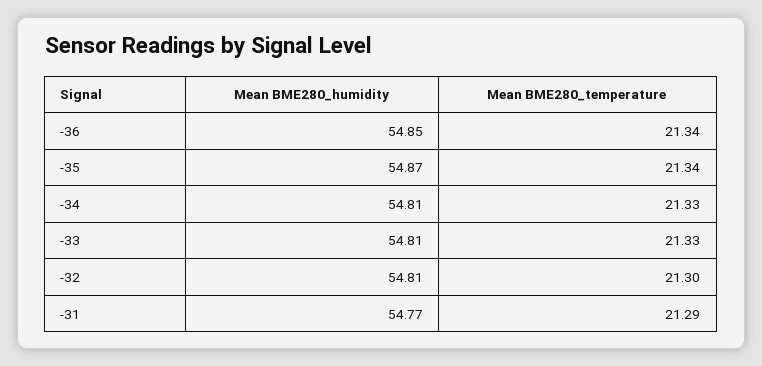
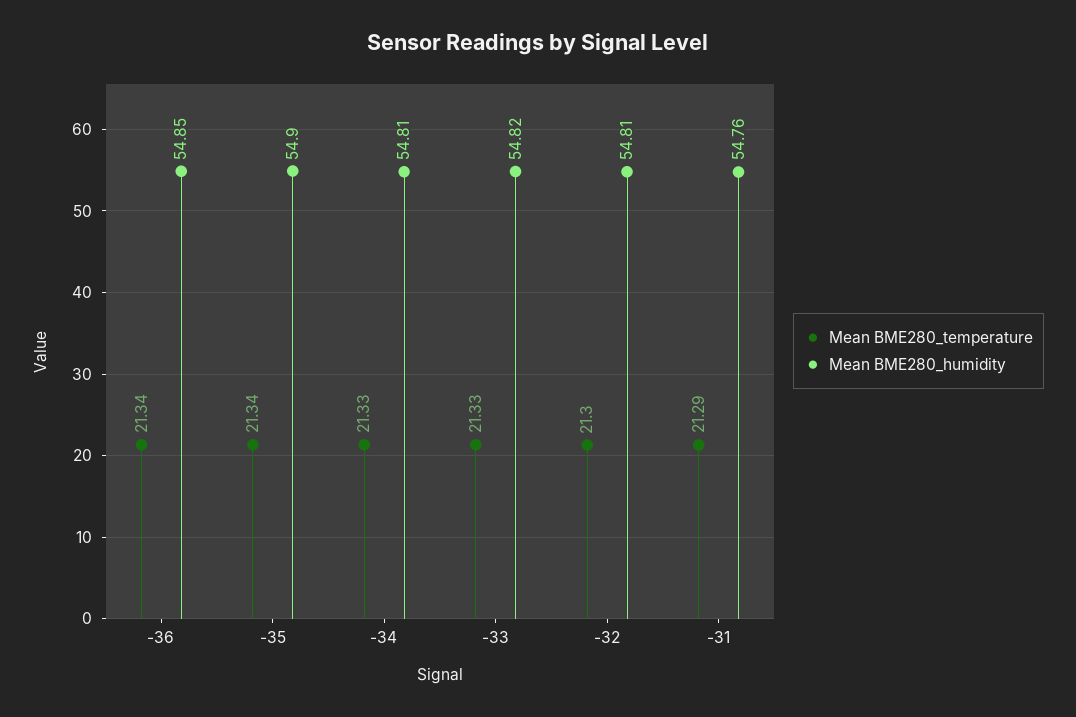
  {
    "Mean BME280_humidity": {
      "-36": 54.85,
-     "-35": 54.87,
+     "-35": 54.9,
      "-34": 54.81,
-     "-33": 54.81,
+     "-33": 54.82,
      "-32": 54.81,
-     "-31": 54.77
+     "-31": 54.76
    },
    "Mean BME280_temperature": {
      "-36": 21.34,
      "-35": 21.34,
      "-34": 21.33,
      "-33": 21.33,
      "-32": 21.3,
      "-31": 21.29
    }
  }

